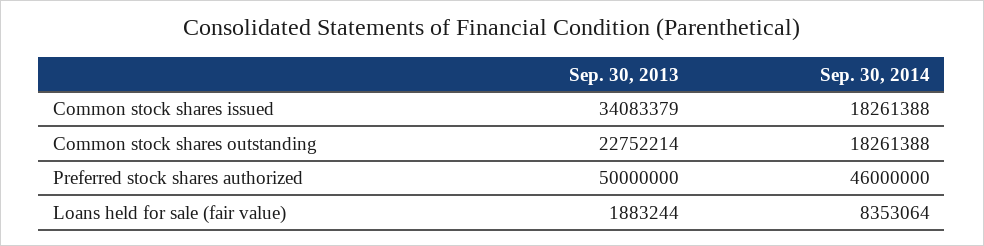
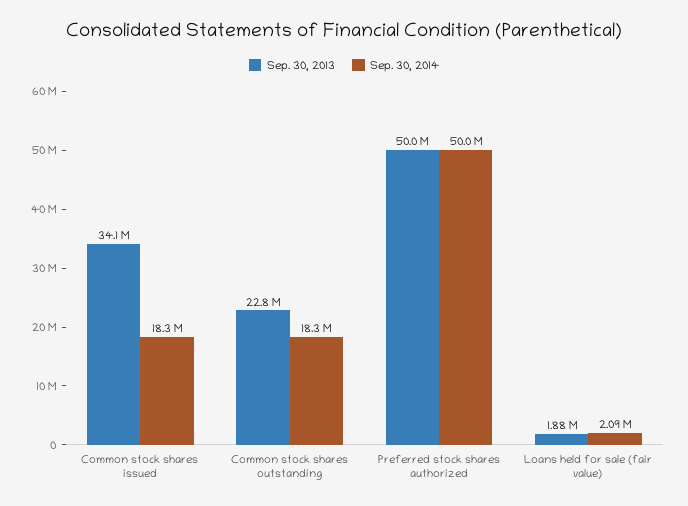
  {
    "Sep. 30, 2013": {
      "Common stock shares issued": 34083379,
      "Common stock shares outstanding": 22752214,
      "Preferred stock shares authorized": 50000000,
      "Loans held for sale (fair value)": 1883244
    },
    "Sep. 30, 2014": {
      "Common stock shares issued": 18261388,
      "Common stock shares outstanding": 18261388,
-     "Preferred stock shares authorized": 46000000,
+     "Preferred stock shares authorized": 50000000,
-     "Loans held for sale (fair value)": 8353064
+     "Loans held for sale (fair value)": 2090000
    }
  }

